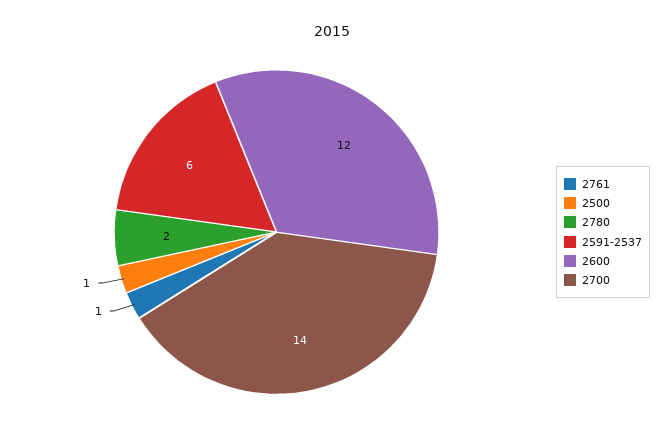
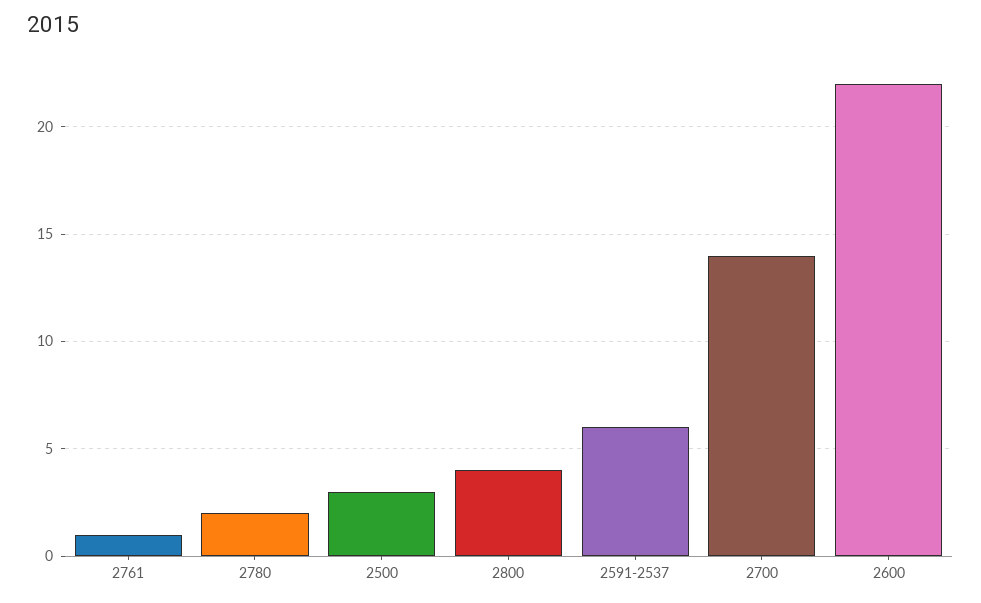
  {
    "2761": 1,
-   "2500": 1,
+   "2500": 3,
    "2780": 2,
    "2591-2537": 6,
-   "2600": 12,
+   "2600": 22,
-   "2700": 14
+   "2700": 14,
+   "2800": 4
  }

